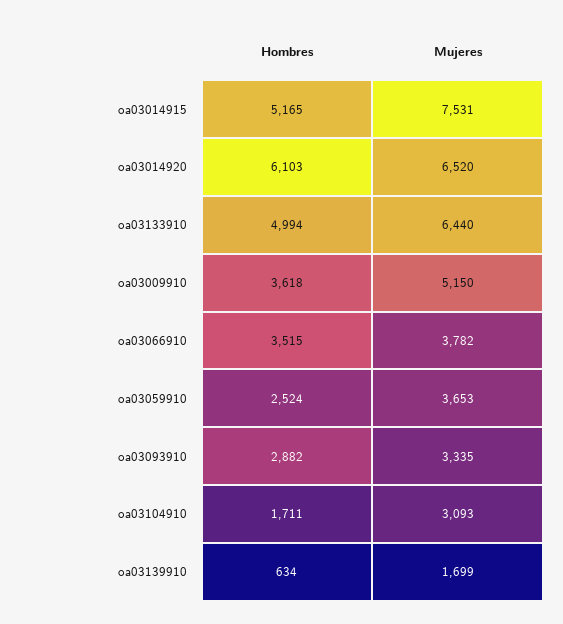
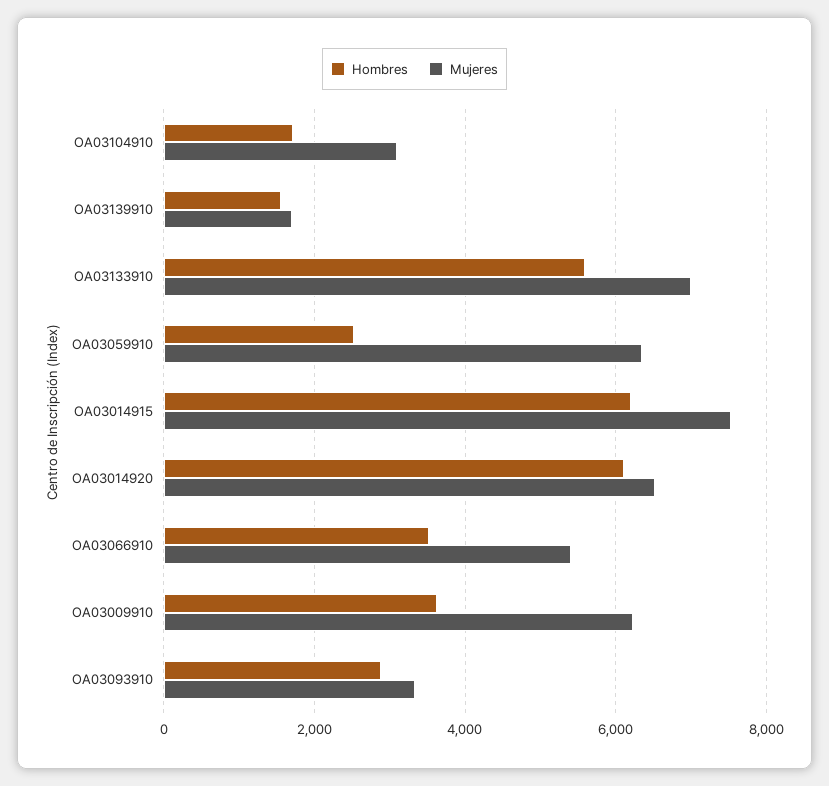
  {
    "Hombres": {
-     "oa03014915": 5165,
+     "oa03014915": 6200,
      "oa03014920": 6103,
-     "oa03133910": 4994,
+     "oa03133910": 5600,
      "oa03009910": 3618,
      "oa03066910": 3515,
      "oa03059910": 2524,
      "oa03093910": 2882,
      "oa03104910": 1711,
-     "oa03139910": 634
+     "oa03139910": 1600
    },
    "Mujeres": {
      "oa03014915": 7531,
      "oa03014920": 6520,
-     "oa03133910": 6440,
+     "oa03133910": 7000,
-     "oa03009910": 5150,
+     "oa03009910": 6200,
-     "oa03066910": 3782,
+     "oa03066910": 5400,
-     "oa03059910": 3653,
+     "oa03059910": 6400,
      "oa03093910": 3335,
      "oa03104910": 3093,
      "oa03139910": 1699
    }
  }

